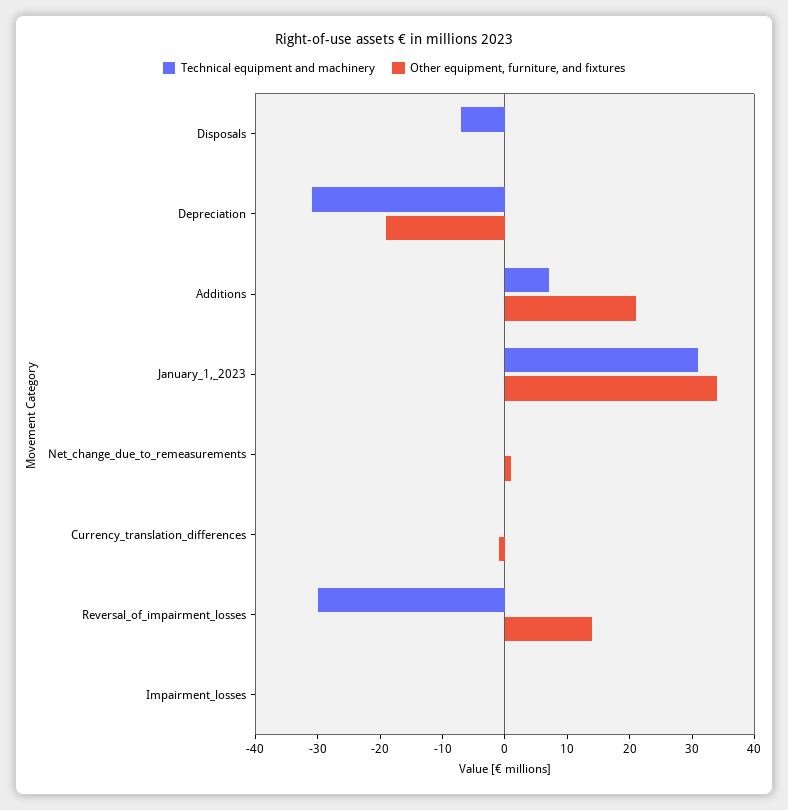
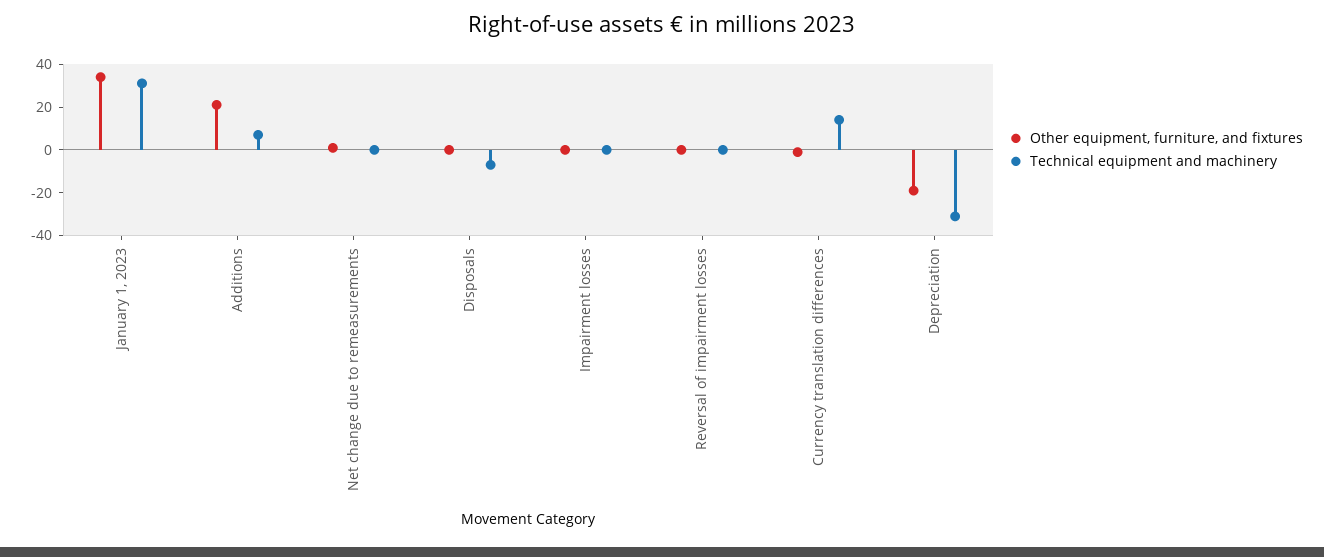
  {
    "Technical equipment and machinery": {
      "Disposals": -5,
      "Depreciation": -30,
      "Additions": 5,
      "January_1,_2023": 30,
      "Net_change_due_to_remeasurements": 0,
-     "Currency_translation_differences": 0,
+     "Currency_translation_differences": 15,
-     "Reversal_of_impairment_losses": -30,
+     "Reversal_of_impairment_losses": 0,
      "Impairment_losses": 0
    },
    "Other equipment, furniture, and fixtures": {
      "Disposals": 0,
      "Depreciation": -20,
      "Additions": 20,
      "January_1,_2023": 35,
      "Net_change_due_to_remeasurements": 0,
      "Currency_translation_differences": 0,
-     "Reversal_of_impairment_losses": 15,
+     "Reversal_of_impairment_losses": 0,
      "Impairment_losses": 0
    }
  }

